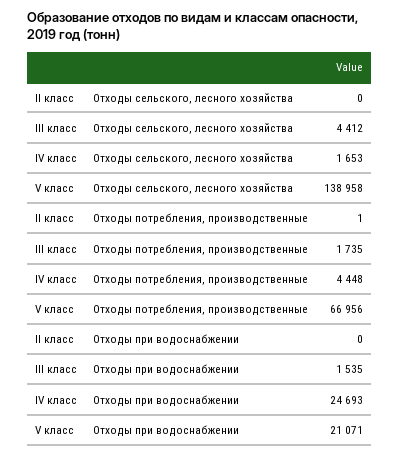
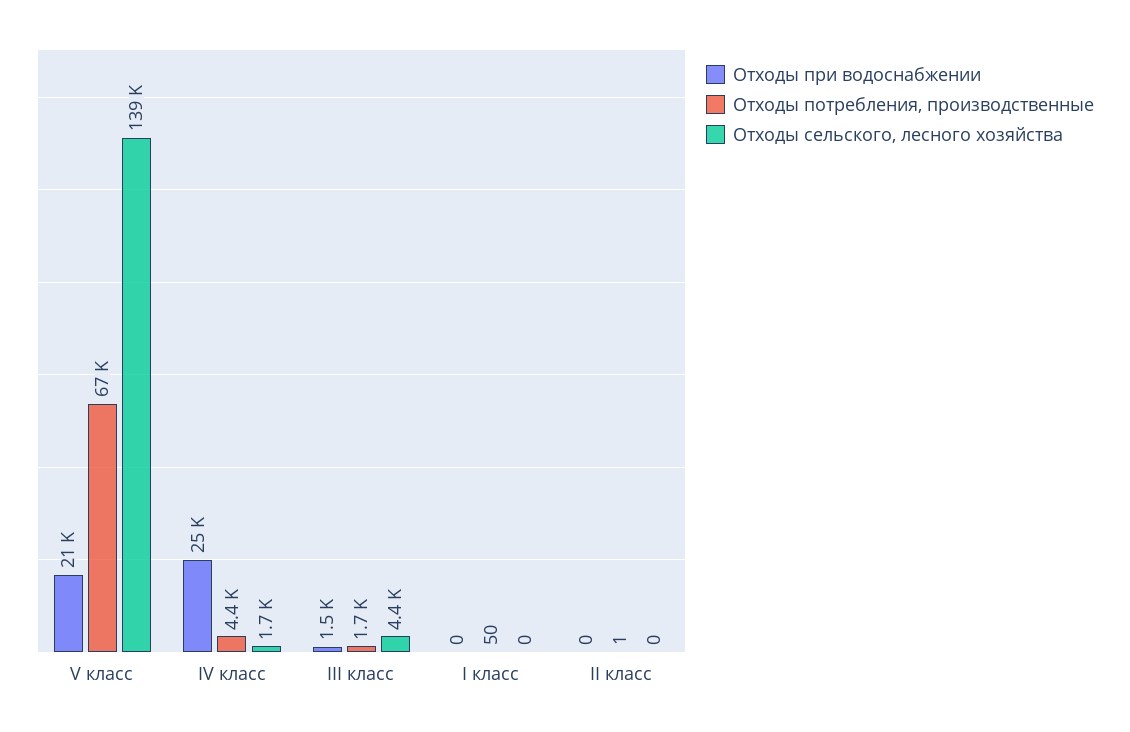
  {
    "Отходы сельского, лесного хозяйства": {
      "II класс": 0,
      "III класс": 4412,
      "IV класс": 1653,
-     "V класс": 138958
+     "V класс": 138958,
+     "I класс": 0
    },
    "Отходы потребления, производственные": {
      "II класс": 1,
      "III класс": 1735,
      "IV класс": 4448,
-     "V класс": 66956
+     "V класс": 66956,
+     "I класс": 50
    },
    "Отходы при водоснабжении": {
      "II класс": 0,
      "III класс": 1535,
      "IV класс": 24693,
-     "V класс": 21071
+     "V класс": 21071,
+     "I класс": 0
    }
  }

